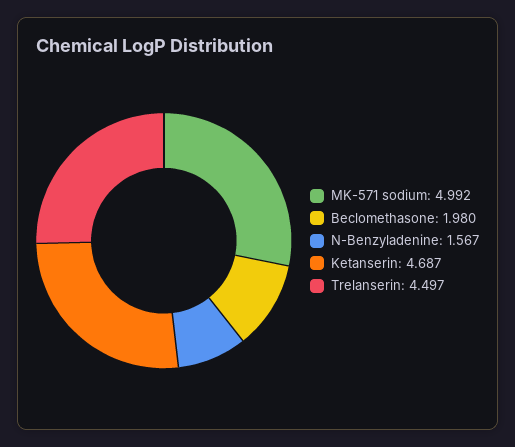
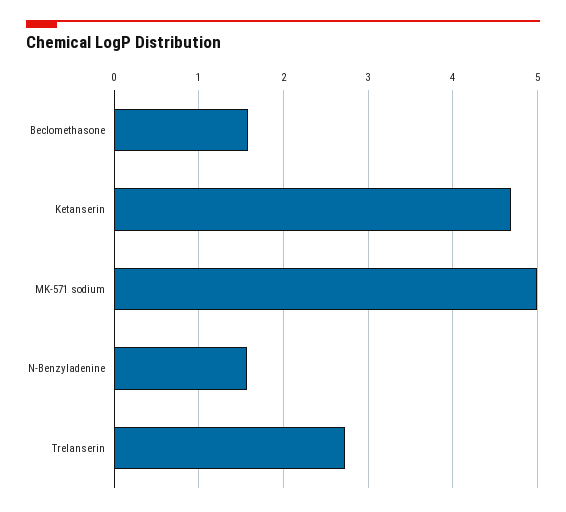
  {
    "MK-571 sodium": 4.992,
-   "Beclomethasone": 1.98,
+   "Beclomethasone": 1.6,
    "N-Benzyladenine": 1.567,
    "Ketanserin": 4.687,
-   "Trelanserin": 4.497
+   "Trelanserin": 2.7
  }

